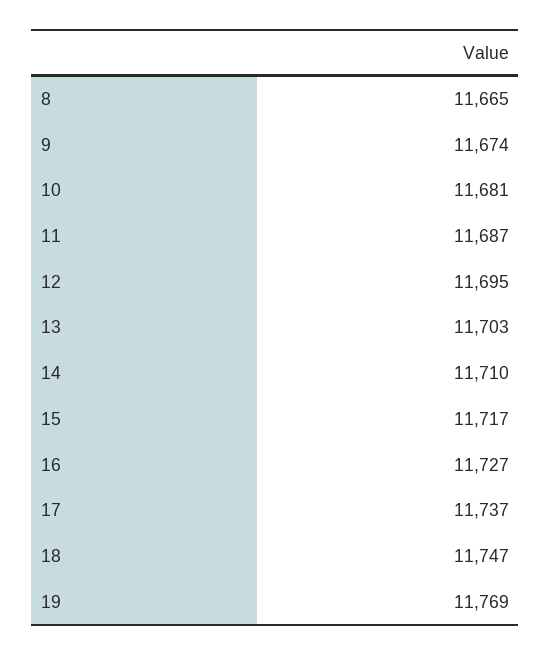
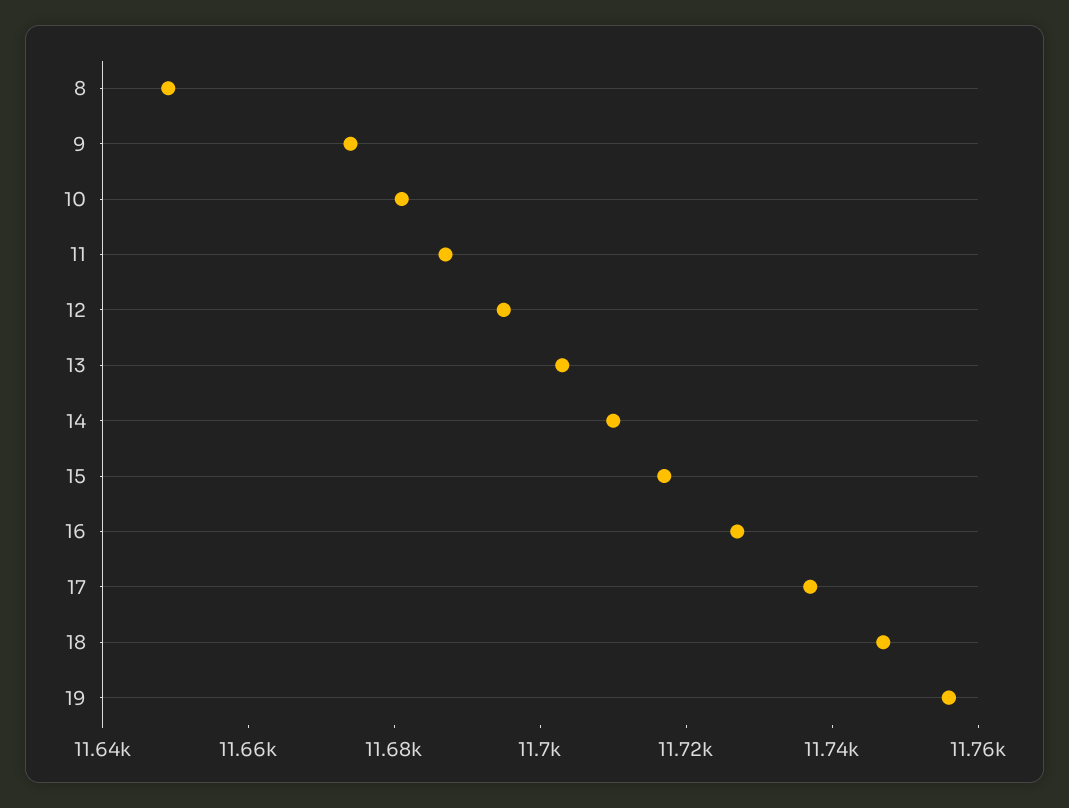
  {
-   "8": 11665,
+   "8": 11650,
    "9": 11674,
    "10": 11681,
    "11": 11687,
    "12": 11695,
    "13": 11703,
    "14": 11710,
    "15": 11717,
    "16": 11727,
    "17": 11737,
    "18": 11747,
-   "19": 11769
+   "19": 11755
  }

